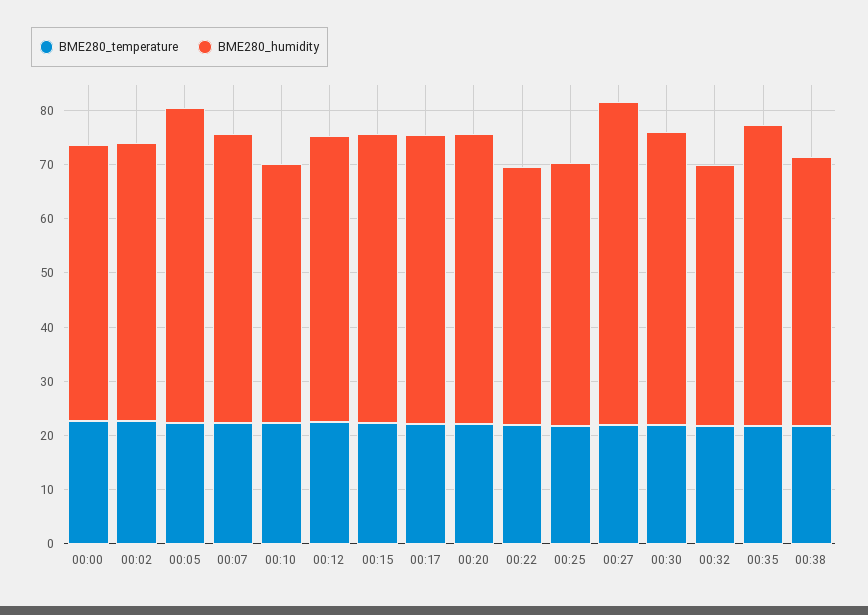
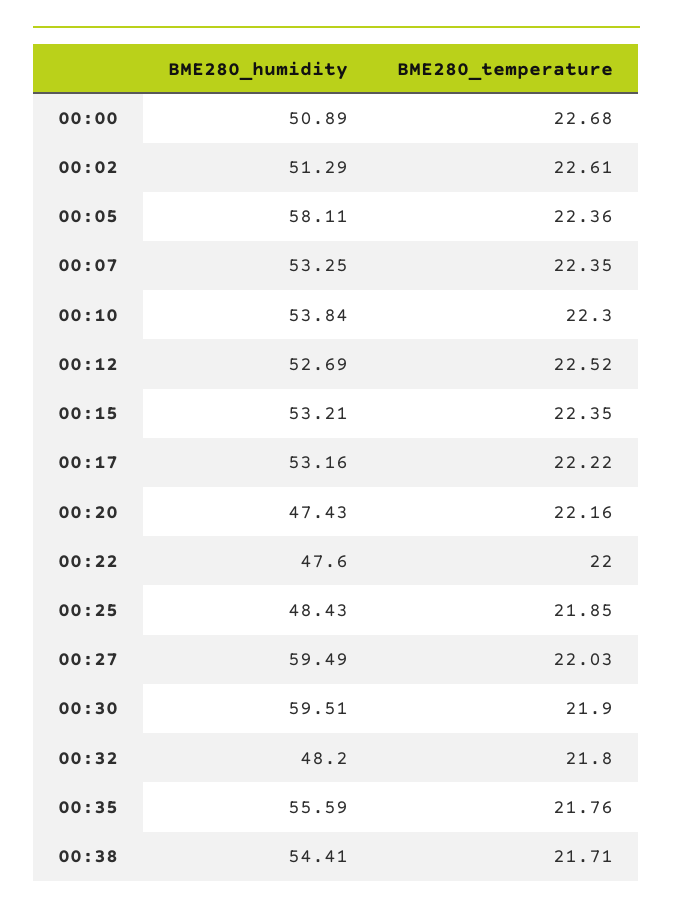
  {
    "BME280_temperature": {
      "00:00": 22.68,
      "00:02": 22.61,
      "00:05": 22.36,
      "00:07": 22.35,
      "00:10": 22.3,
      "00:12": 22.52,
      "00:15": 22.35,
      "00:17": 22.22,
      "00:20": 22.16,
      "00:22": 22,
      "00:25": 21.85,
      "00:27": 22.03,
      "00:30": 21.9,
      "00:32": 21.8,
      "00:35": 21.76,
      "00:38": 21.71
    },
    "BME280_humidity": {
      "00:00": 50.89,
      "00:02": 51.29,
      "00:05": 58.11,
      "00:07": 53.25,
-     "00:10": 48,
+     "00:10": 53.84,
      "00:12": 52.69,
      "00:15": 53.21,
      "00:17": 53.16,
-     "00:20": 54,
+     "00:20": 47.43,
      "00:22": 47.6,
      "00:25": 48.43,
      "00:27": 59.49,
-     "00:30": 54,
+     "00:30": 59.51,
      "00:32": 48.2,
      "00:35": 55.59,
-     "00:38": 50
+     "00:38": 54.41
    }
  }

